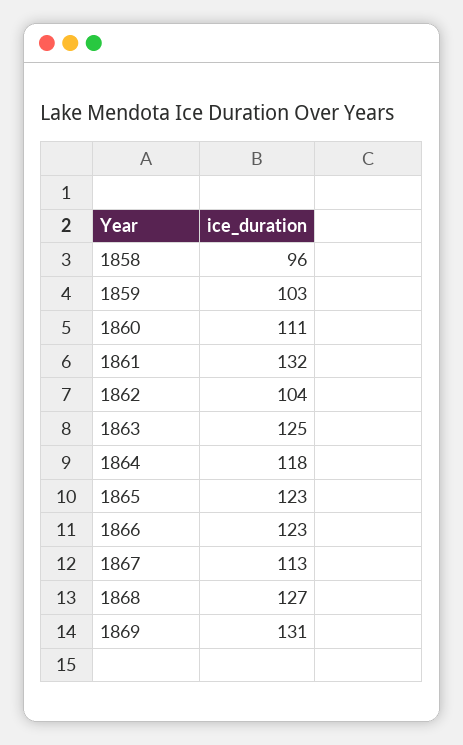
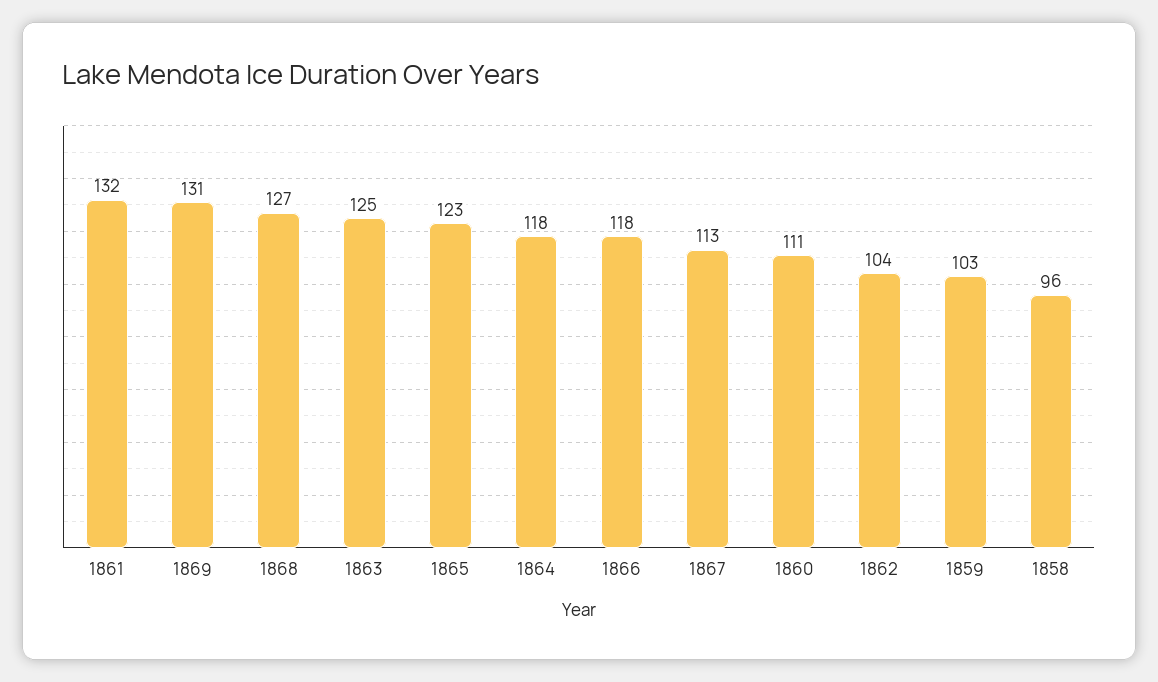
  {
    "1858": 96,
    "1859": 103,
    "1860": 111,
    "1861": 132,
    "1862": 104,
    "1863": 125,
    "1864": 118,
    "1865": 123,
-   "1866": 123,
+   "1866": 118,
    "1867": 113,
    "1868": 127,
    "1869": 131
  }

